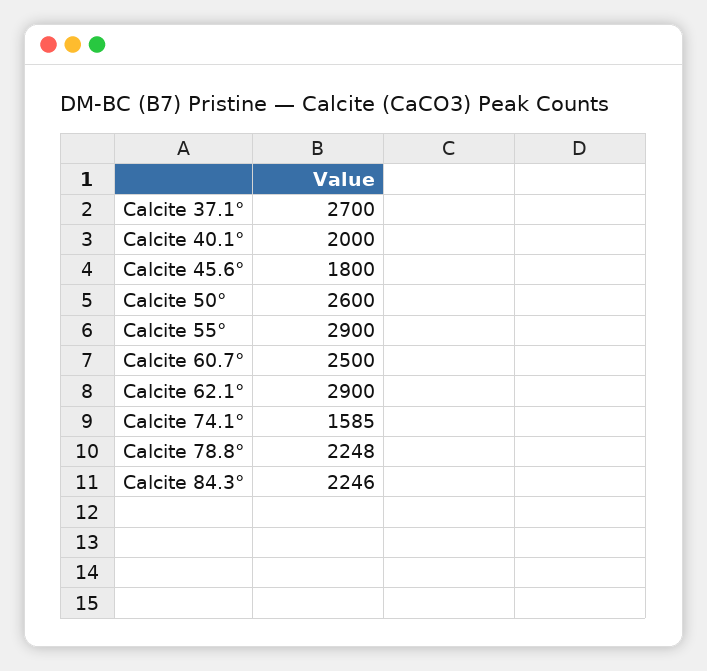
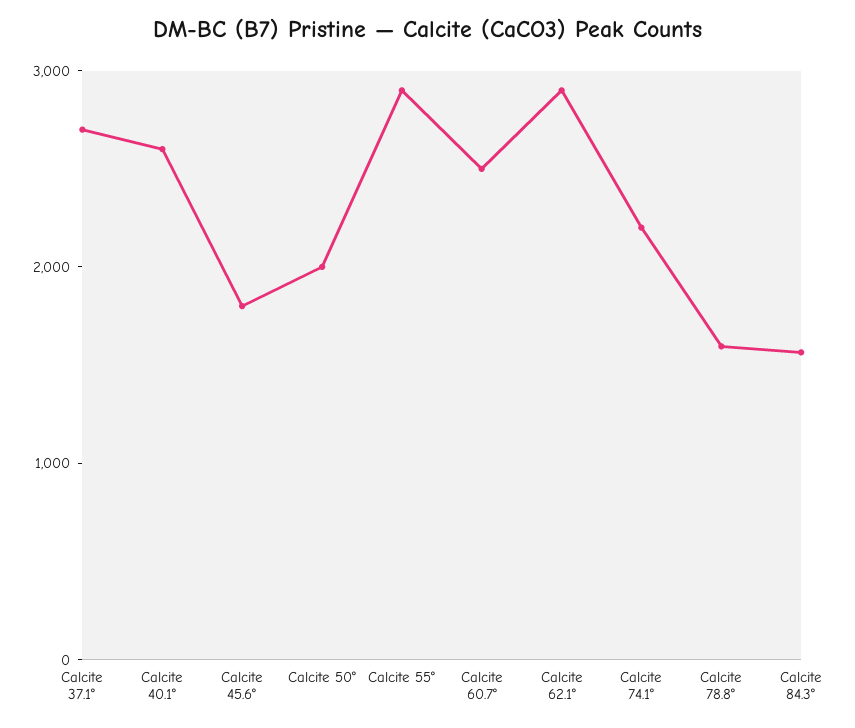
  {
    "Calcite 37.1°": 2700,
-   "Calcite 40.1°": 2000,
+   "Calcite 40.1°": 2600,
    "Calcite 45.6°": 1800,
-   "Calcite 50°": 2600,
+   "Calcite 50°": 2000,
    "Calcite 55°": 2900,
    "Calcite 60.7°": 2500,
    "Calcite 62.1°": 2900,
-   "Calcite 74.1°": 1585,
+   "Calcite 74.1°": 2200,
-   "Calcite 78.8°": 2248,
+   "Calcite 78.8°": 1600,
-   "Calcite 84.3°": 2246
+   "Calcite 84.3°": 1600
  }

